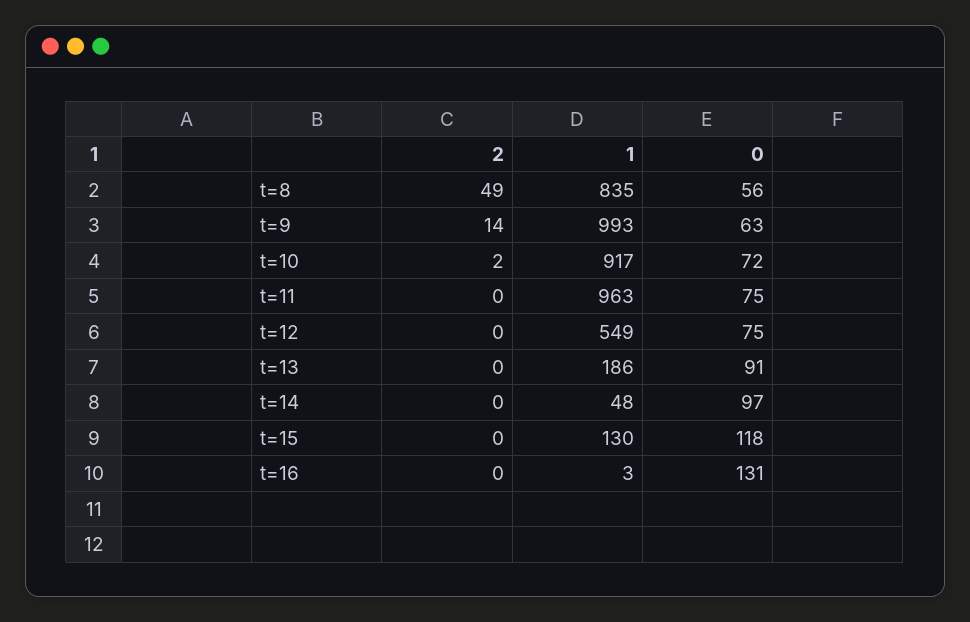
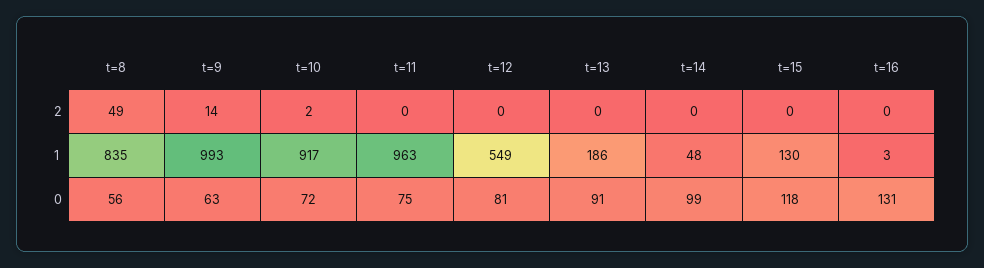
  {
    "2": {
      "t=8": 49,
      "t=9": 14,
      "t=10": 2,
      "t=11": 0,
      "t=12": 0,
      "t=13": 0,
      "t=14": 0,
      "t=15": 0,
      "t=16": 0
    },
    "1": {
      "t=8": 835,
      "t=9": 993,
      "t=10": 917,
      "t=11": 963,
      "t=12": 549,
      "t=13": 186,
      "t=14": 48,
      "t=15": 130,
      "t=16": 3
    },
    "0": {
      "t=8": 56,
      "t=9": 63,
      "t=10": 72,
      "t=11": 75,
-     "t=12": 75,
+     "t=12": 81,
      "t=13": 91,
-     "t=14": 97,
+     "t=14": 99,
      "t=15": 118,
      "t=16": 131
    }
  }

